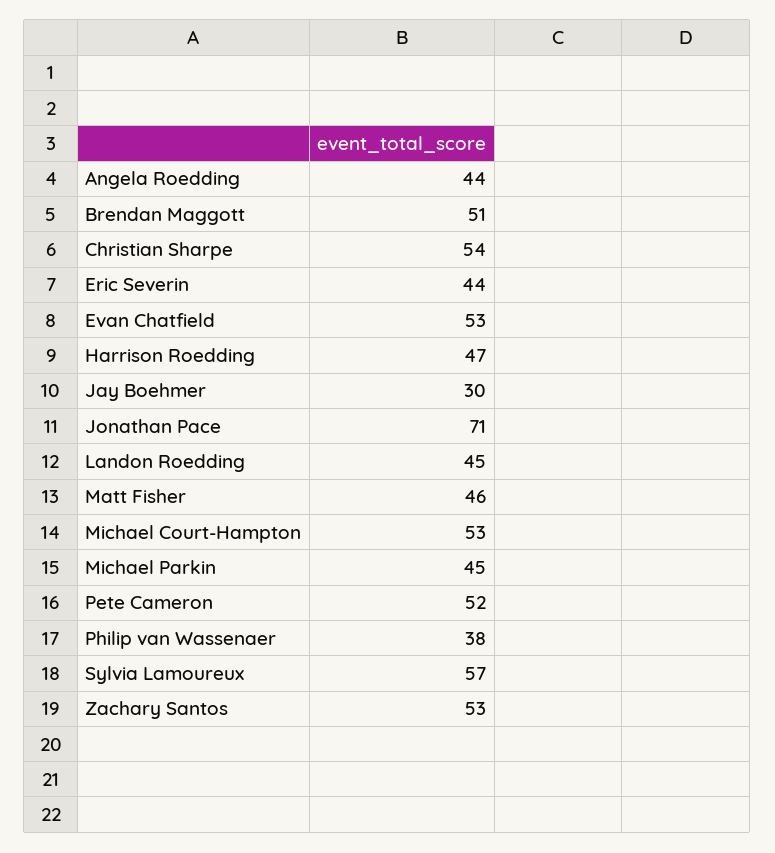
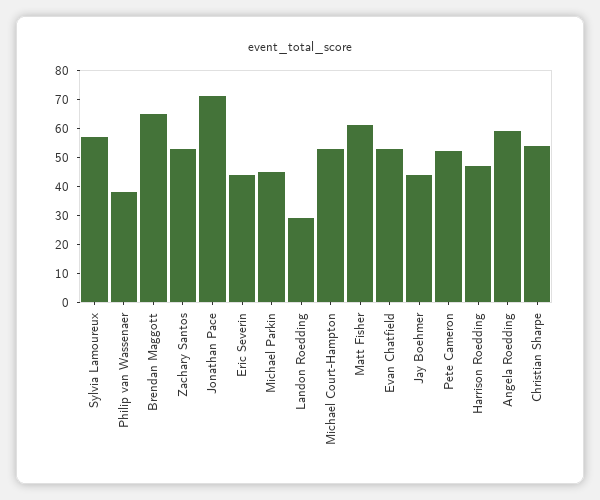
  {
-   "Angela Roedding": 44,
+   "Angela Roedding": 60,
-   "Brendan Maggott": 51,
+   "Brendan Maggott": 65,
    "Christian Sharpe": 54,
    "Eric Severin": 44,
    "Evan Chatfield": 53,
    "Harrison Roedding": 47,
-   "Jay Boehmer": 30,
+   "Jay Boehmer": 45,
    "Jonathan Pace": 71,
-   "Landon Roedding": 45,
+   "Landon Roedding": 30,
-   "Matt Fisher": 46,
+   "Matt Fisher": 60,
    "Michael Court-Hampton": 53,
    "Michael Parkin": 45,
    "Pete Cameron": 52,
    "Philip van Wassenaer": 38,
    "Sylvia Lamoureux": 57,
    "Zachary Santos": 53
  }

